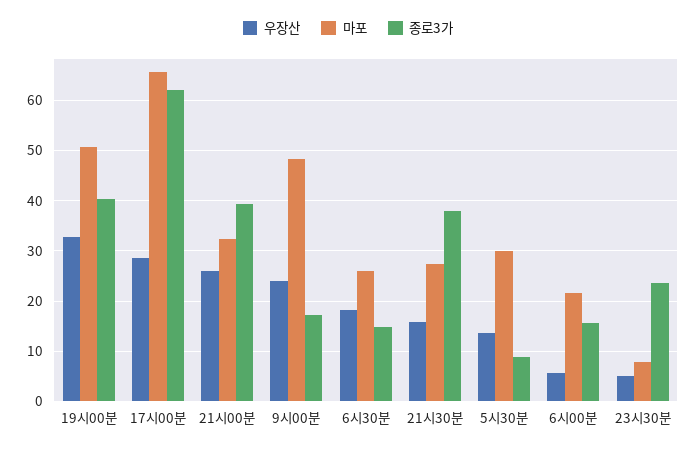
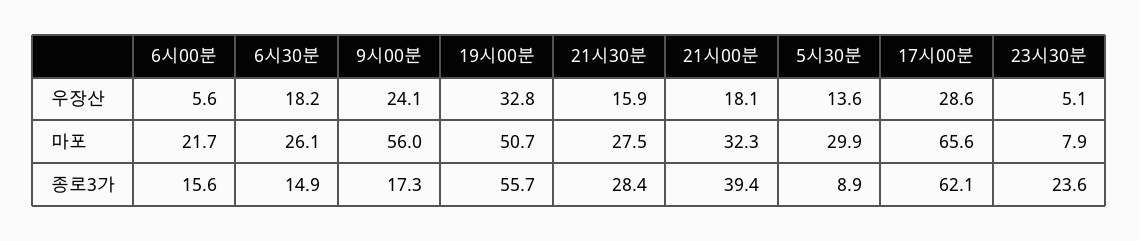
  {
    "우장산": {
      "19시00분": 32.8,
      "17시00분": 28.6,
-     "21시00분": 26,
+     "21시00분": 18.1,
      "9시00분": 24.1,
      "6시30분": 18.2,
      "21시30분": 15.9,
      "5시30분": 13.6,
      "6시00분": 5.6,
      "23시30분": 5.1
    },
    "마포": {
      "19시00분": 50.7,
      "17시00분": 65.6,
      "21시00분": 32.3,
-     "9시00분": 48,
+     "9시00분": 56,
      "6시30분": 26.1,
      "21시30분": 27.5,
      "5시30분": 29.9,
      "6시00분": 21.7,
      "23시30분": 7.9
    },
    "종로3가": {
-     "19시00분": 40,
+     "19시00분": 55.7,
      "17시00분": 62.1,
      "21시00분": 39.4,
      "9시00분": 17.3,
      "6시30분": 14.9,
-     "21시30분": 38,
+     "21시30분": 28.4,
      "5시30분": 8.9,
      "6시00분": 15.6,
      "23시30분": 23.6
    }
  }

